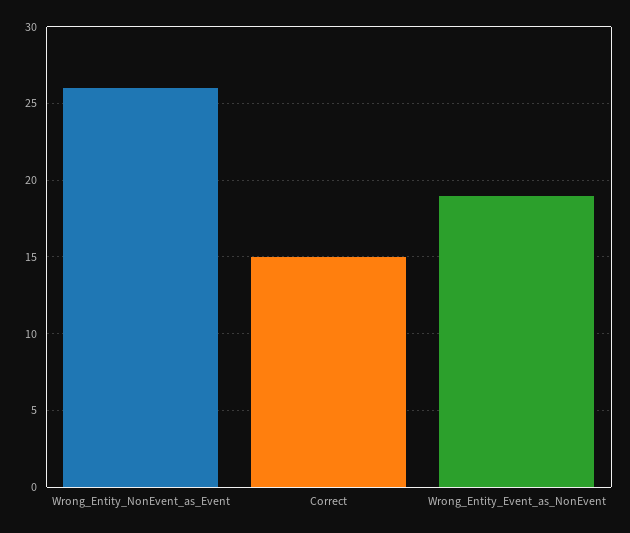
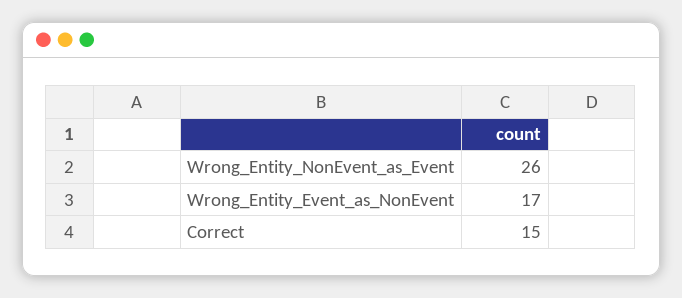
  {
    "Wrong_Entity_NonEvent_as_Event": 26,
    "Correct": 15,
-   "Wrong_Entity_Event_as_NonEvent": 19
+   "Wrong_Entity_Event_as_NonEvent": 17
  }

